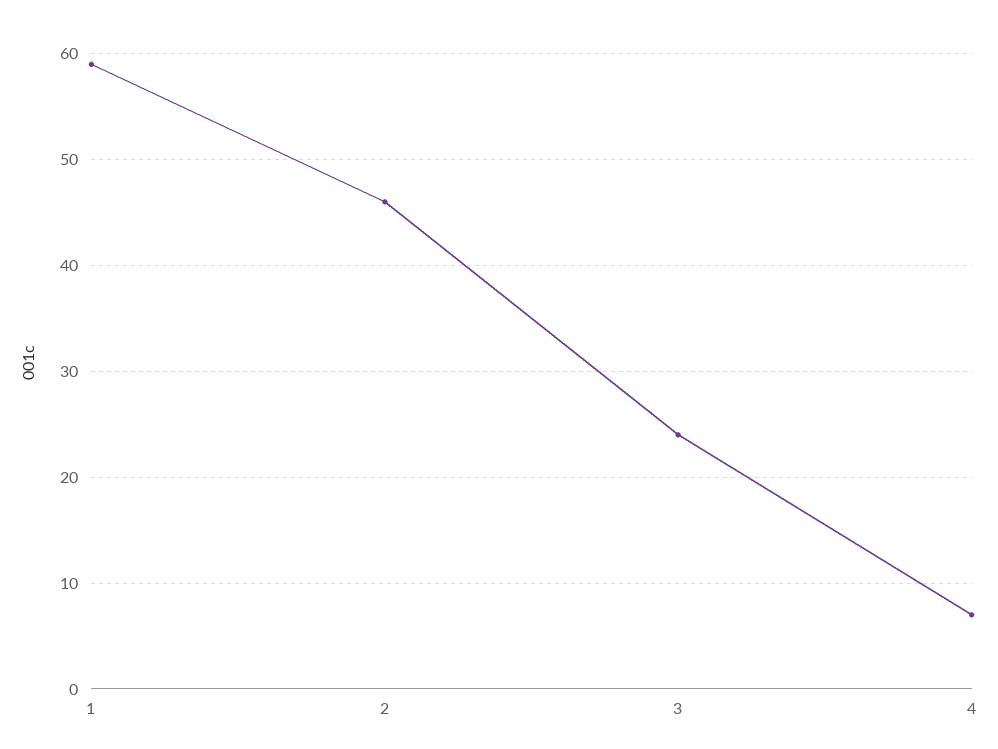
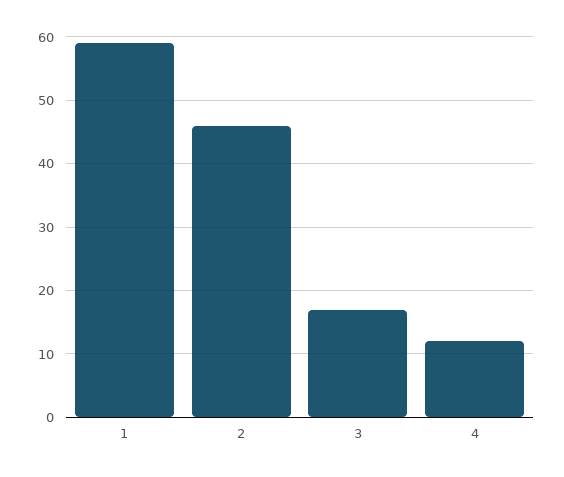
  {
    "1": 59,
    "2": 46,
-   "3": 24,
+   "3": 17,
-   "4": 7
+   "4": 12
  }

